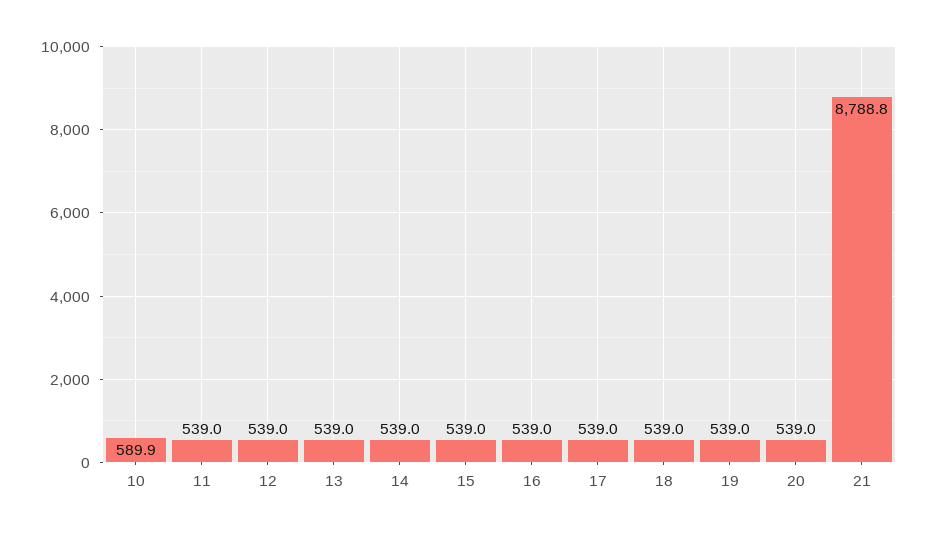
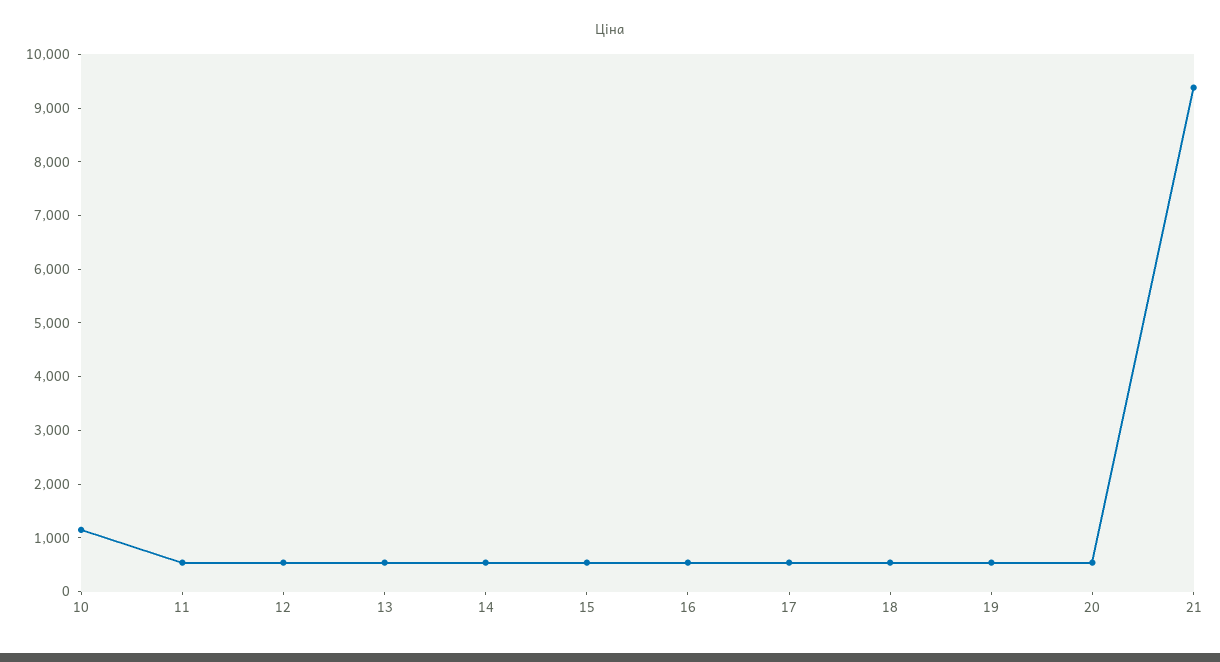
  {
-   "10": 589.9,
+   "10": 1200,
    "11": 539,
    "12": 539,
    "13": 539,
    "14": 539,
    "15": 539,
    "16": 539,
    "17": 539,
    "18": 539,
    "19": 539,
    "20": 539,
-   "21": 8788.8
+   "21": 9400
  }

